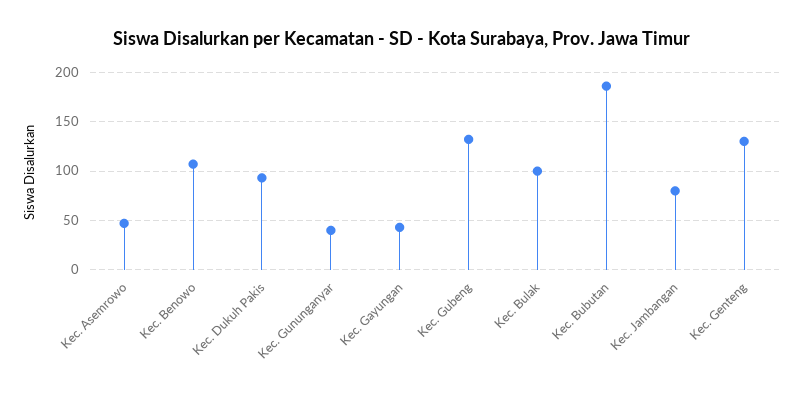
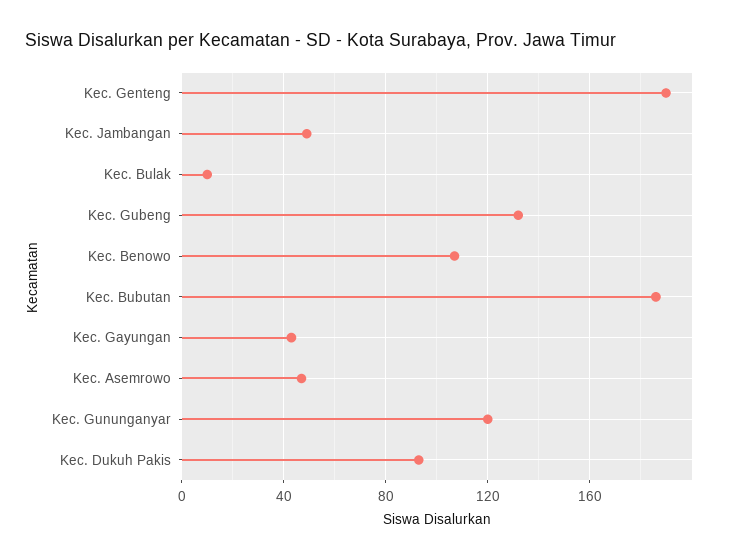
  {
    "Kec. Asemrowo": 45,
    "Kec. Benowo": 105,
    "Kec. Dukuh Pakis": 95,
-   "Kec. Gununganyar": 40,
+   "Kec. Gununganyar": 120,
    "Kec. Gayungan": 45,
    "Kec. Gubeng": 130,
-   "Kec. Bulak": 100,
+   "Kec. Bulak": 10,
    "Kec. Bubutan": 185,
-   "Kec. Jambangan": 80,
+   "Kec. Jambangan": 50,
-   "Kec. Genteng": 130
+   "Kec. Genteng": 190
  }

